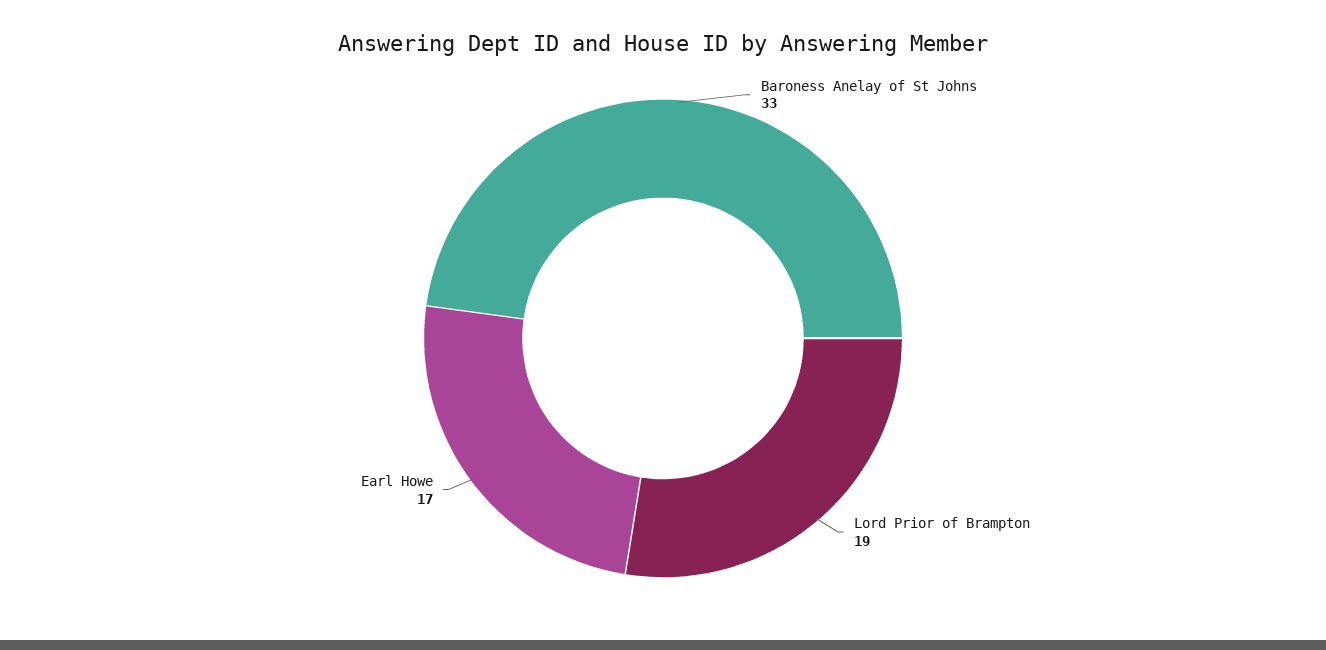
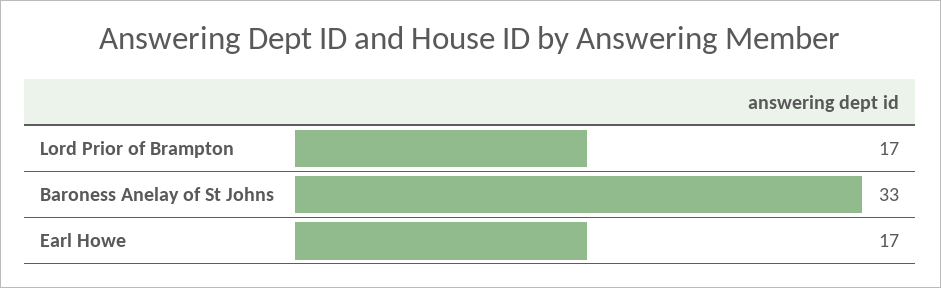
  {
    "Baroness Anelay of St Johns": 33,
-   "Lord Prior of Brampton": 19,
+   "Lord Prior of Brampton": 17,
    "Earl Howe": 17
  }

